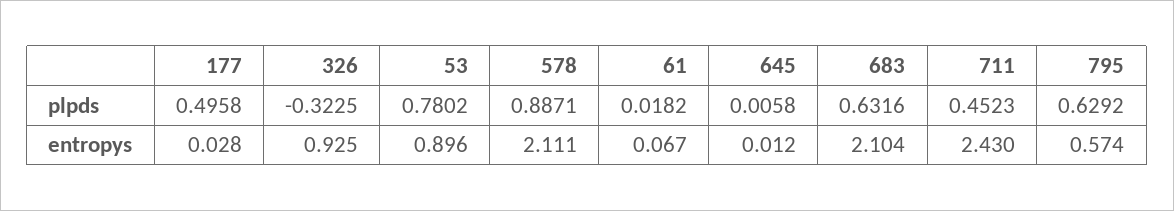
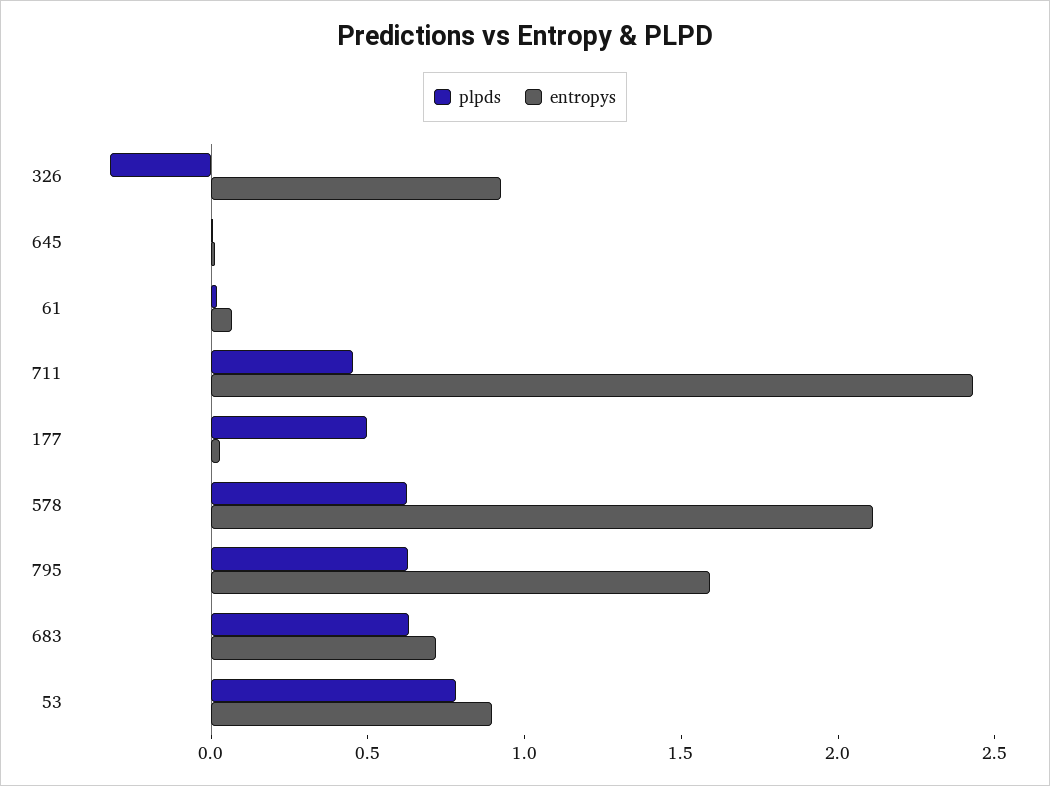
  {
    "plpds": {
      "177": 0.4958,
      "326": -0.3225,
      "53": 0.7802,
-     "578": 0.8871,
+     "578": 0.6,
      "61": 0.0182,
      "645": 0.0058,
      "683": 0.6316,
      "711": 0.4523,
      "795": 0.6292
    },
    "entropys": {
      "177": 0.028,
      "326": 0.925,
      "53": 0.896,
      "578": 2.111,
      "61": 0.067,
      "645": 0.012,
-     "683": 2.104,
+     "683": 0.7,
      "711": 2.43,
-     "795": 0.574
+     "795": 1.6
    }
  }

